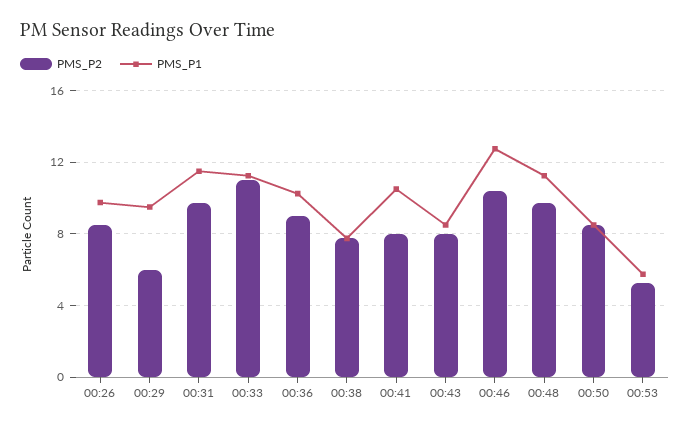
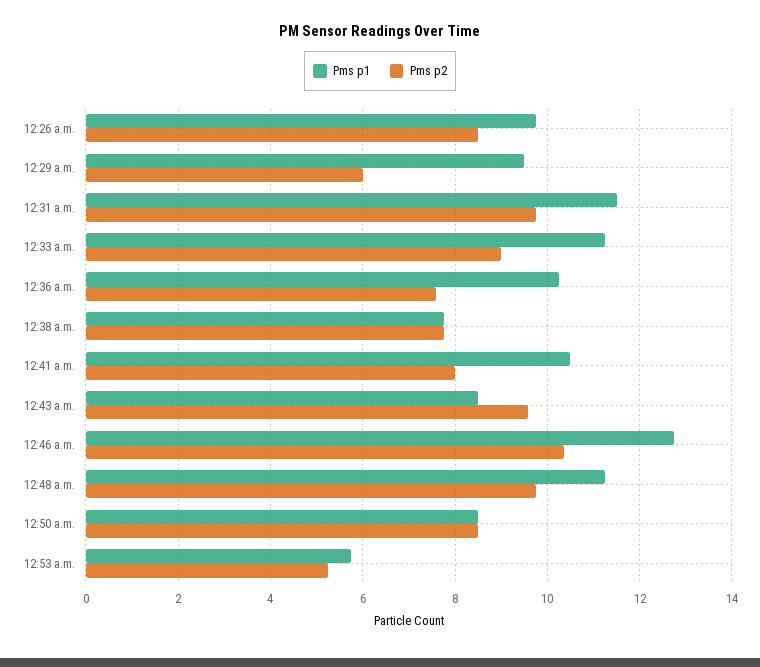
  {
    "PMS_P2": {
      "00:26": 8.6,
      "00:29": 6,
      "00:31": 9.8,
-     "00:33": 11,
+     "00:33": 9,
-     "00:36": 9,
+     "00:36": 7.6,
      "00:38": 7.8,
      "00:41": 8,
-     "00:43": 8,
+     "00:43": 9.6,
      "00:46": 10.4,
      "00:48": 9.8,
      "00:50": 8.6,
      "00:53": 5.2
    },
    "PMS_P1": {
      "00:26": 9.8,
      "00:29": 9.6,
      "00:31": 11.6,
      "00:33": 11.2,
      "00:36": 10.2,
      "00:38": 7.8,
      "00:41": 10.6,
      "00:43": 8.6,
      "00:46": 12.8,
      "00:48": 11.2,
      "00:50": 8.6,
      "00:53": 5.8
    }
  }

